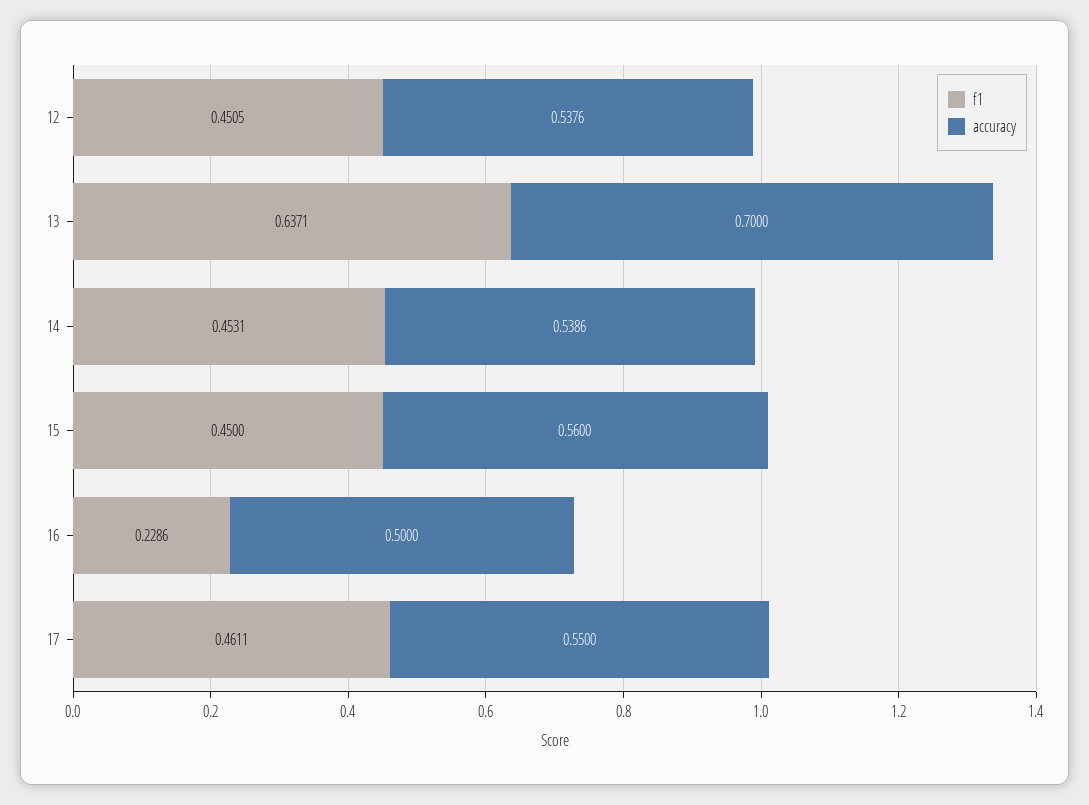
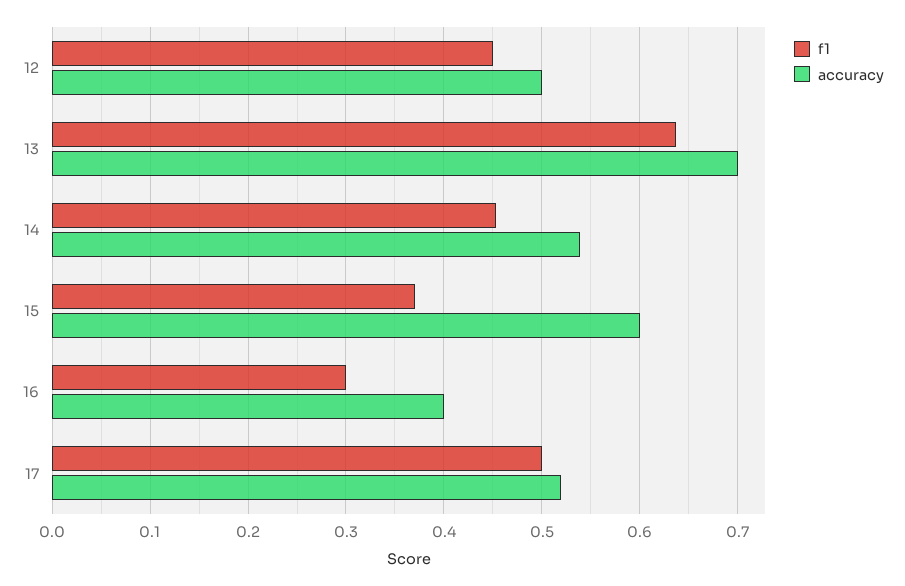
  {
    "f1": {
      "12": 0.4505,
      "13": 0.6371,
      "14": 0.4531,
-     "15": 0.45,
+     "15": 0.37,
-     "16": 0.2286,
+     "16": 0.3,
-     "17": 0.4611
+     "17": 0.5
    },
    "accuracy": {
-     "12": 0.5376,
+     "12": 0.5,
      "13": 0.7,
      "14": 0.5386,
-     "15": 0.56,
+     "15": 0.6,
-     "16": 0.5,
+     "16": 0.4,
-     "17": 0.55
+     "17": 0.52
    }
  }

